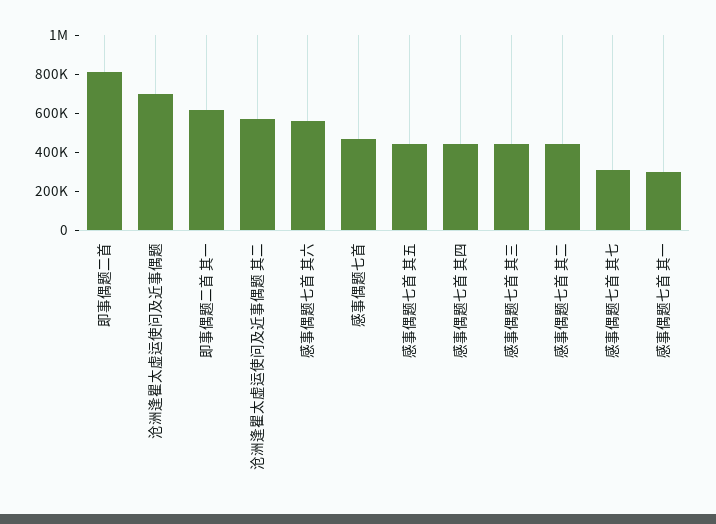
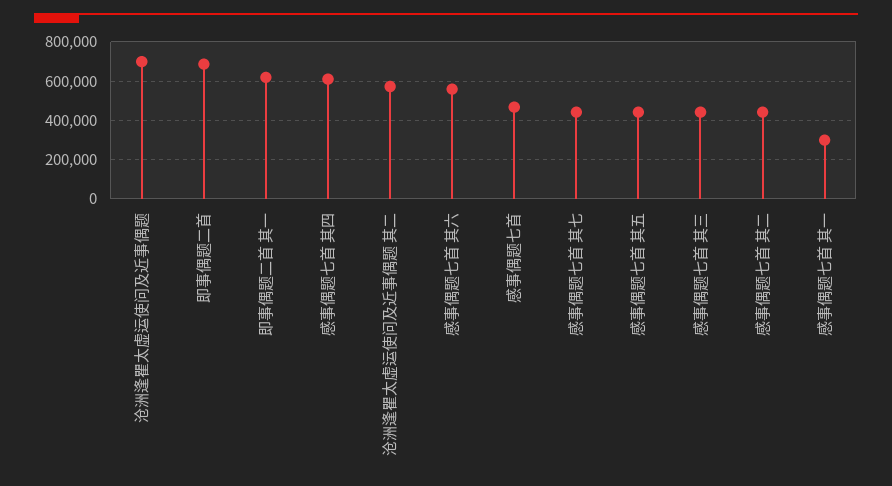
  {
-   "即事偶题二首": 800000,
+   "即事偶题二首": 700000,
    "沧洲逢瞿太虚运使问及近事偶题": 700000,
    "即事偶题二首 其一": 600000,
    "沧洲逢瞿太虚运使问及近事偶题 其二": 550000,
    "感事偶题七首 其六": 550000,
    "感事偶题七首": 450000,
    "感事偶题七首 其五": 450000,
-   "感事偶题七首 其四": 450000,
+   "感事偶题七首 其四": 600000,
    "感事偶题七首 其三": 450000,
    "感事偶题七首 其二": 450000,
-   "感事偶题七首 其七": 300000,
+   "感事偶题七首 其七": 450000,
    "感事偶题七首 其一": 300000
  }

